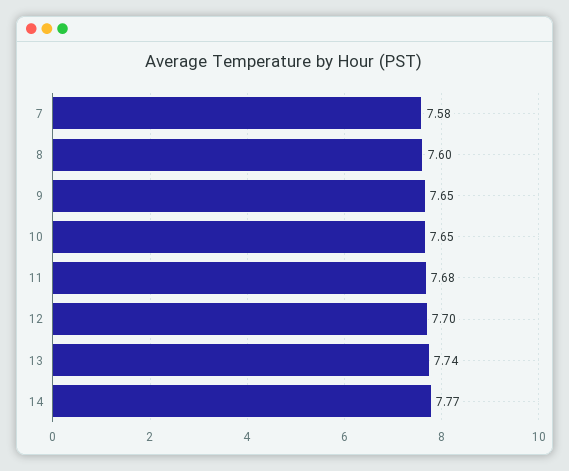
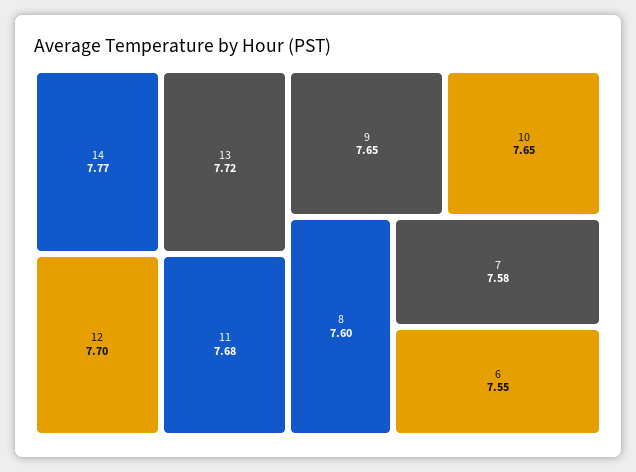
  {
    "7": 7.58,
    "8": 7.6,
    "9": 7.65,
    "10": 7.65,
    "11": 7.68,
    "12": 7.7,
-   "13": 7.74,
+   "13": 7.72,
-   "14": 7.77
+   "14": 7.77,
+   "6": 7.55
  }

